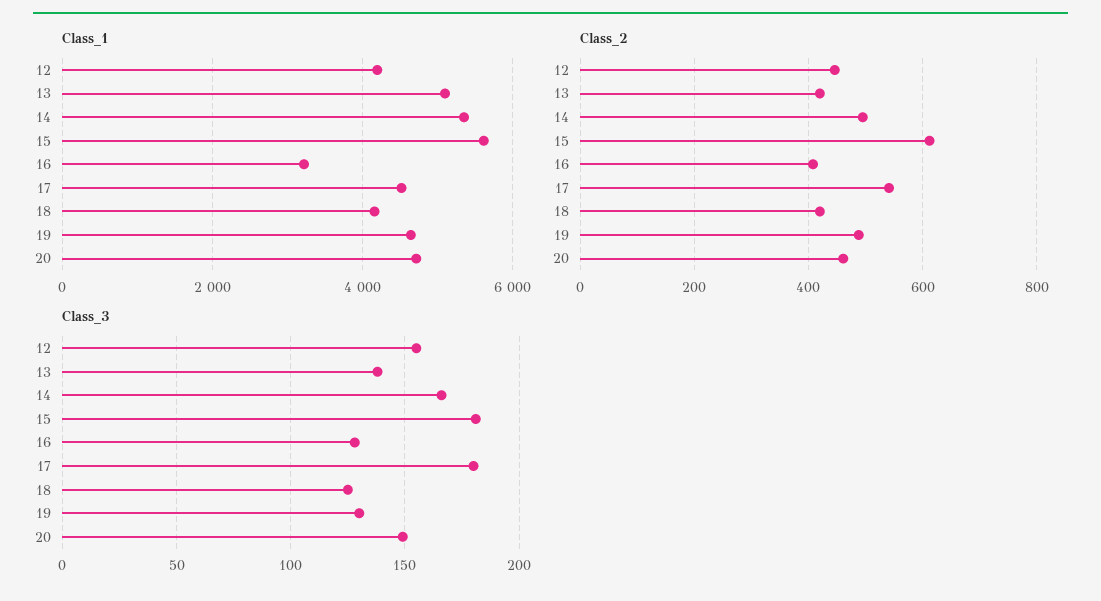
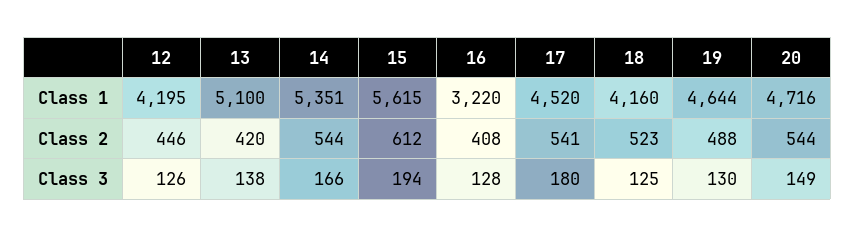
  {
    "Class_1": {
      "12": 4195,
      "13": 5100,
      "14": 5351,
      "15": 5615,
      "16": 3220,
      "17": 4520,
      "18": 4160,
      "19": 4644,
      "20": 4716
    },
    "Class_2": {
      "12": 446,
      "13": 420,
-     "14": 500,
+     "14": 544,
      "15": 612,
      "16": 408,
      "17": 541,
-     "18": 420,
+     "18": 523,
      "19": 488,
-     "20": 460
+     "20": 544
    },
    "Class_3": {
-     "12": 155,
+     "12": 126,
      "13": 138,
      "14": 166,
-     "15": 180,
+     "15": 194,
      "16": 128,
      "17": 180,
      "18": 125,
      "19": 130,
      "20": 149
    }
  }

